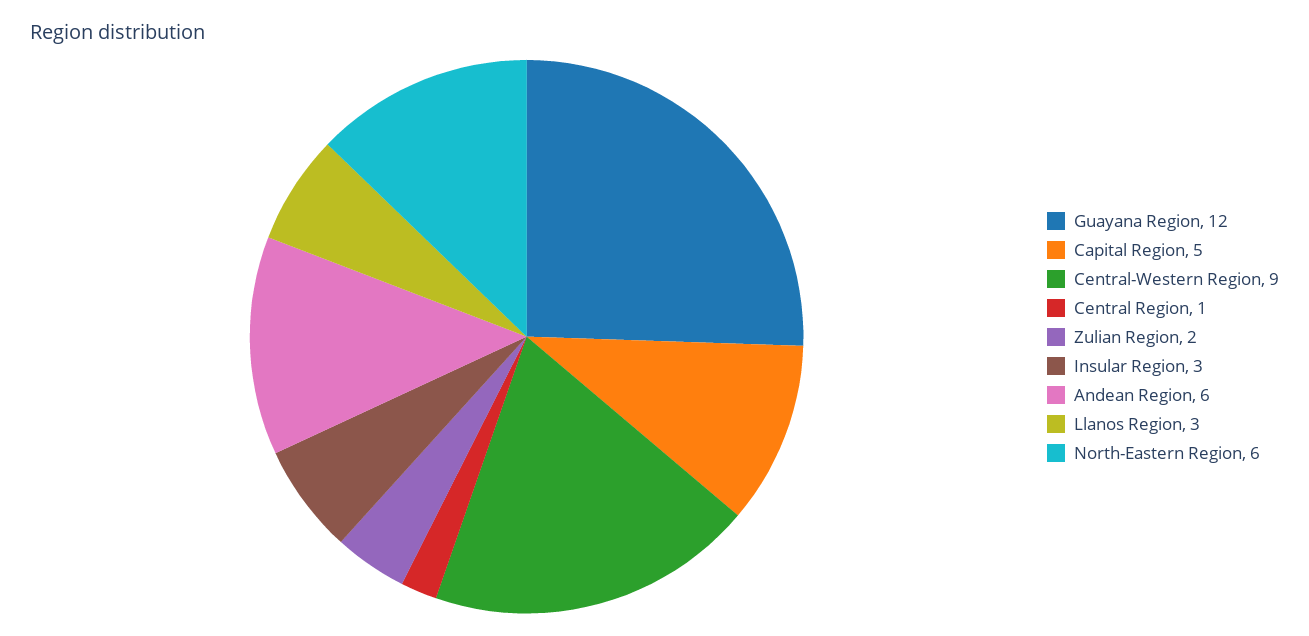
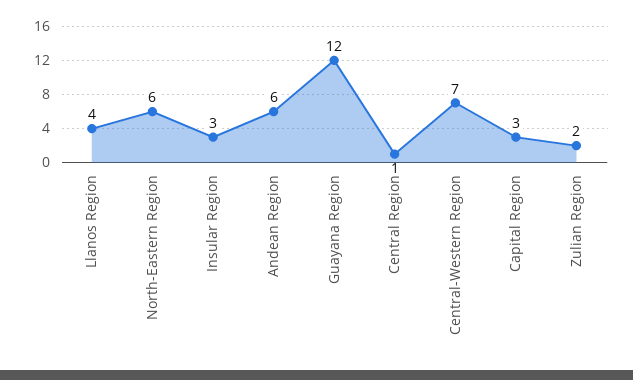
  {
    "Guayana Region": 12,
-   "Capital Region": 5,
+   "Capital Region": 3,
-   "Central-Western Region": 9,
+   "Central-Western Region": 7,
    "Central Region": 1,
    "Zulian Region": 2,
    "Insular Region": 3,
    "Andean Region": 6,
-   "Llanos Region": 3,
+   "Llanos Region": 4,
    "North-Eastern Region": 6
  }

